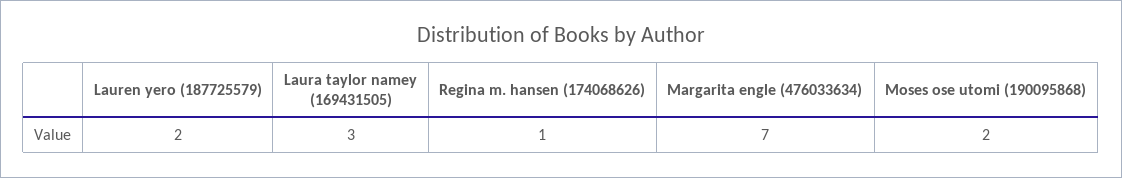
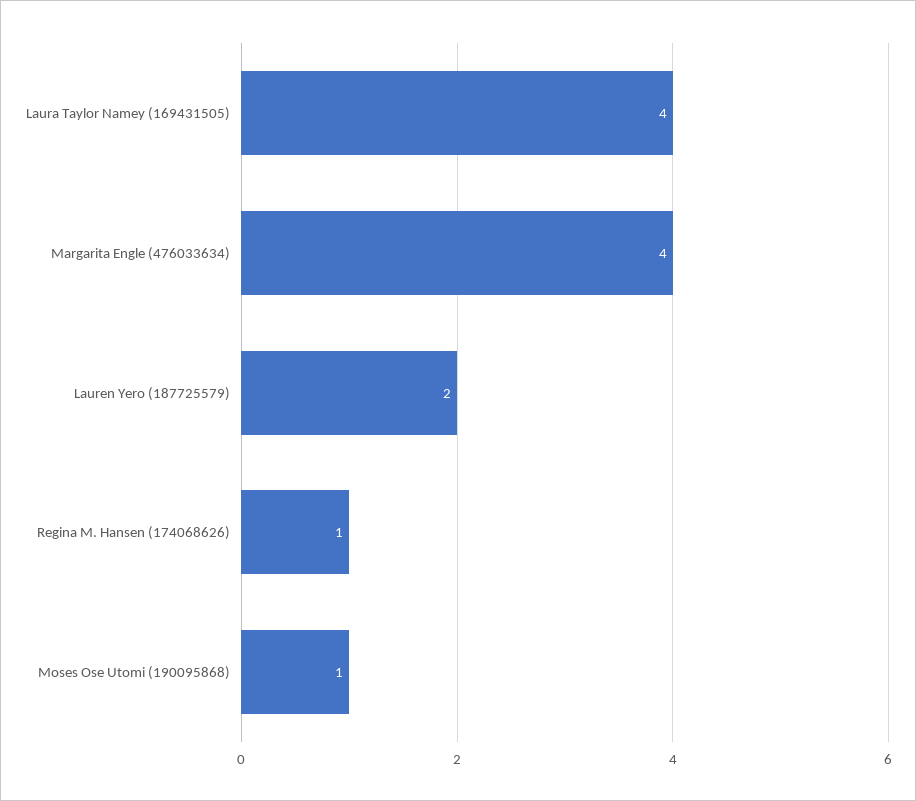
  {
    "Lauren yero (187725579)": 2,
-   "Laura taylor namey (169431505)": 3,
+   "Laura taylor namey (169431505)": 4,
    "Regina m. hansen (174068626)": 1,
-   "Margarita engle (476033634)": 7,
+   "Margarita engle (476033634)": 4,
-   "Moses ose utomi (190095868)": 2
+   "Moses ose utomi (190095868)": 1
  }

